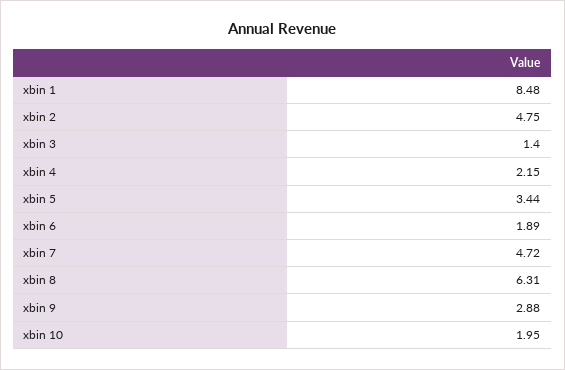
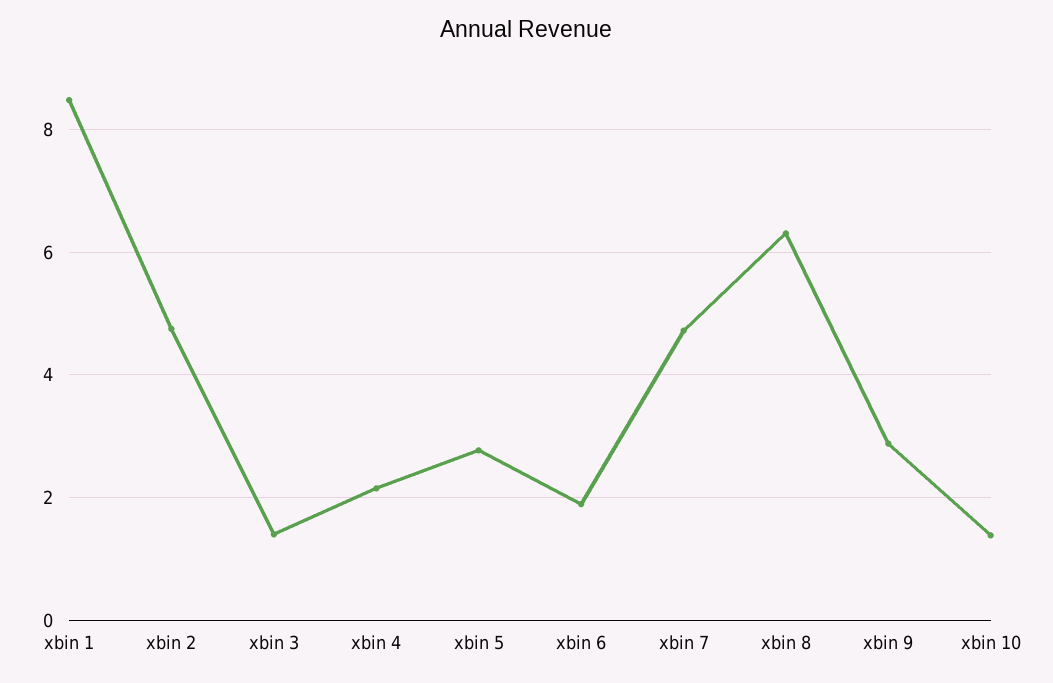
  {
    "xbin 1": 8.48,
    "xbin 2": 4.75,
    "xbin 3": 1.4,
    "xbin 4": 2.15,
-   "xbin 5": 3.44,
+   "xbin 5": 2.8,
    "xbin 6": 1.89,
    "xbin 7": 4.72,
    "xbin 8": 6.31,
    "xbin 9": 2.88,
-   "xbin 10": 1.95
+   "xbin 10": 1.4
  }

